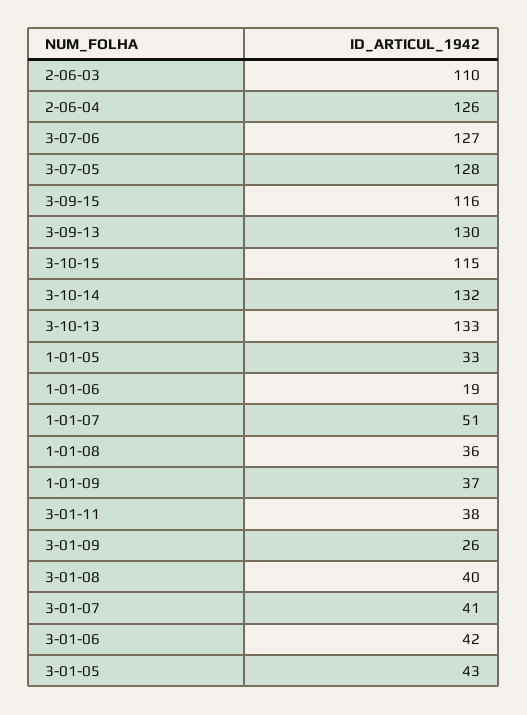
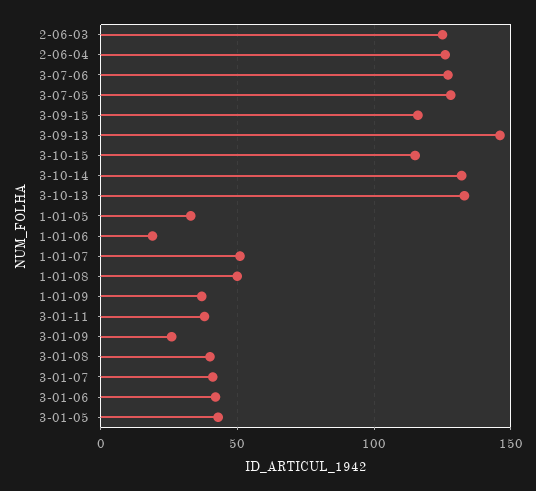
  {
-   "2-06-03": 110,
+   "2-06-03": 125,
    "2-06-04": 126,
    "3-07-06": 127,
    "3-07-05": 128,
    "3-09-15": 116,
-   "3-09-13": 130,
+   "3-09-13": 145,
    "3-10-15": 115,
    "3-10-14": 132,
    "3-10-13": 133,
    "1-01-05": 33,
    "1-01-06": 19,
    "1-01-07": 51,
-   "1-01-08": 36,
+   "1-01-08": 50,
    "1-01-09": 37,
    "3-01-11": 38,
    "3-01-09": 26,
    "3-01-08": 40,
    "3-01-07": 41,
    "3-01-06": 42,
    "3-01-05": 43
  }

